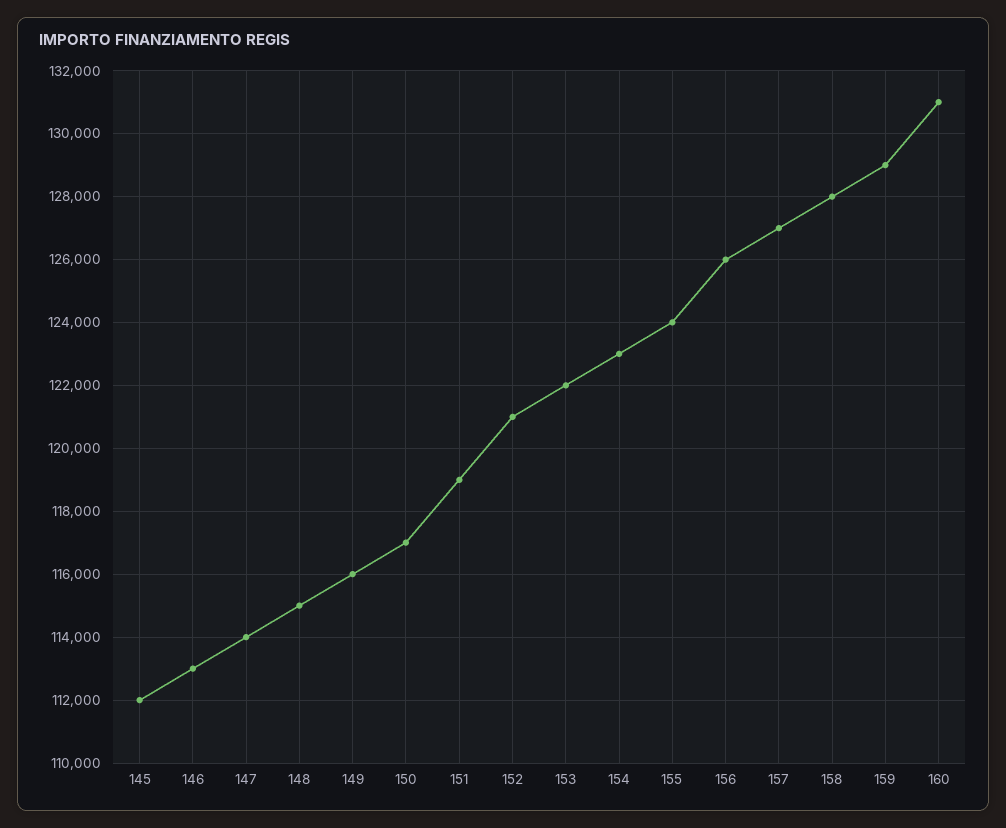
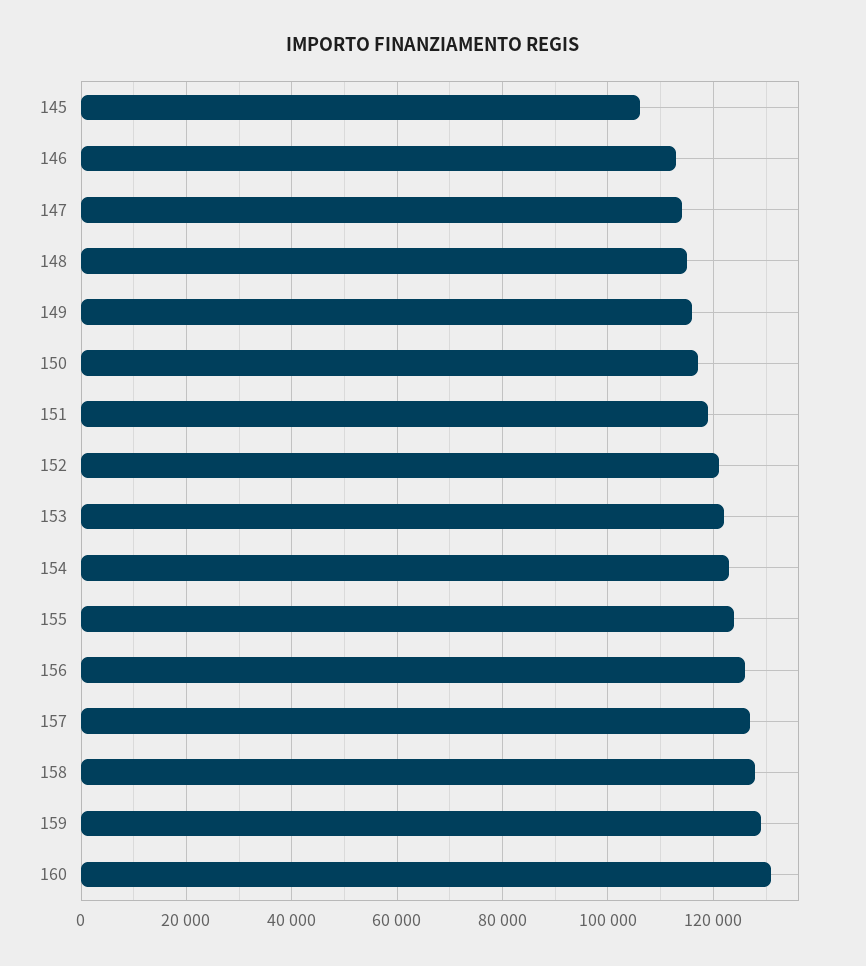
  {
-   "145": 112000,
+   "145": 106000,
    "146": 113000,
    "147": 114000,
    "148": 115000,
    "149": 116000,
    "150": 117000,
    "151": 119000,
    "152": 121000,
    "153": 122000,
    "154": 123000,
    "155": 124000,
    "156": 126000,
    "157": 127000,
    "158": 128000,
    "159": 129000,
    "160": 131000
  }

